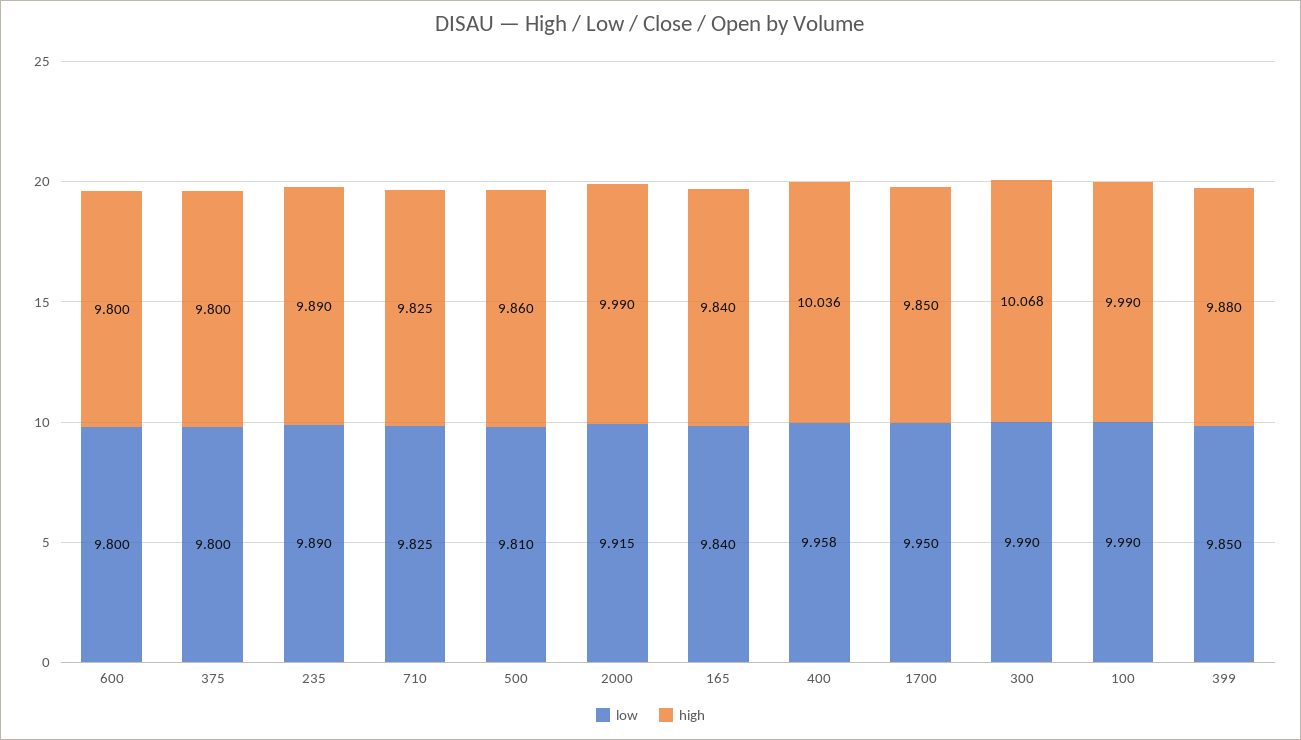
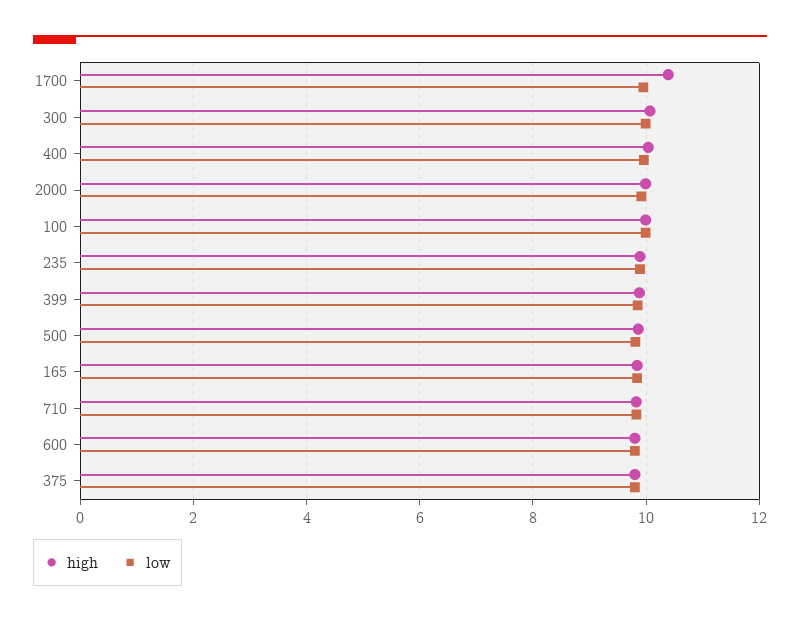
  {
    "low": {
      "600": 9.8,
      "375": 9.8,
      "235": 9.89,
      "710": 9.825,
      "500": 9.81,
      "2000": 9.915,
      "165": 9.84,
      "400": 9.958,
      "1700": 9.95,
      "300": 9.99,
      "100": 9.99,
      "399": 9.85
    },
    "high": {
      "600": 9.8,
      "375": 9.8,
      "235": 9.89,
      "710": 9.825,
      "500": 9.86,
      "2000": 9.99,
      "165": 9.84,
      "400": 10.036,
-     "1700": 9.85,
+     "1700": 10.4,
      "300": 10.068,
      "100": 9.99,
      "399": 9.88
    }
  }

